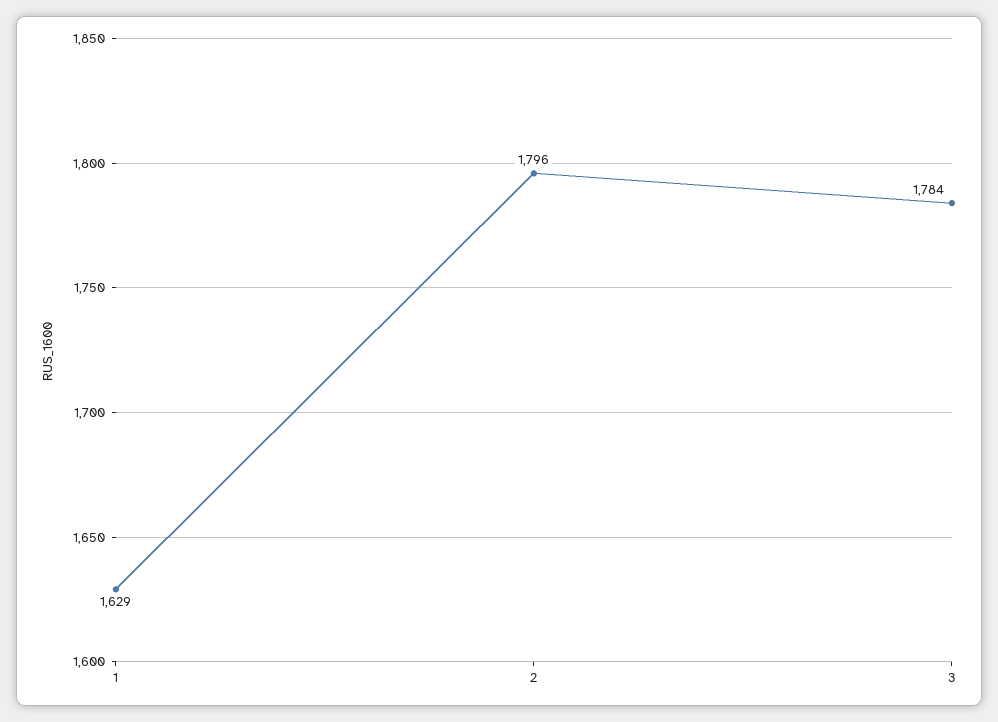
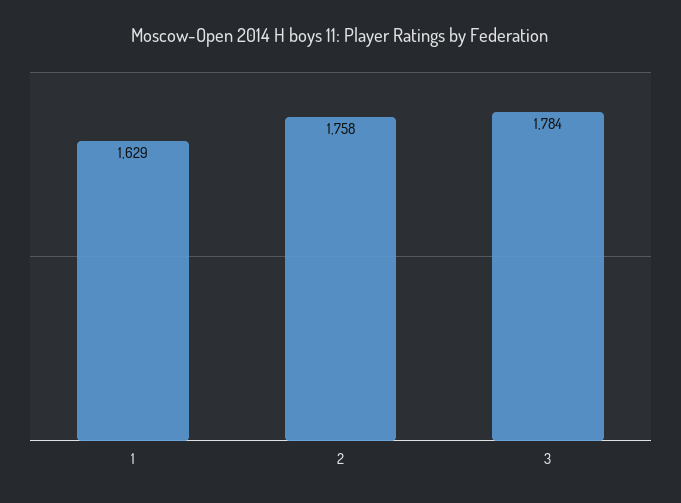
  {
    "1": 1629,
-   "2": 1796,
+   "2": 1758,
    "3": 1784
  }

